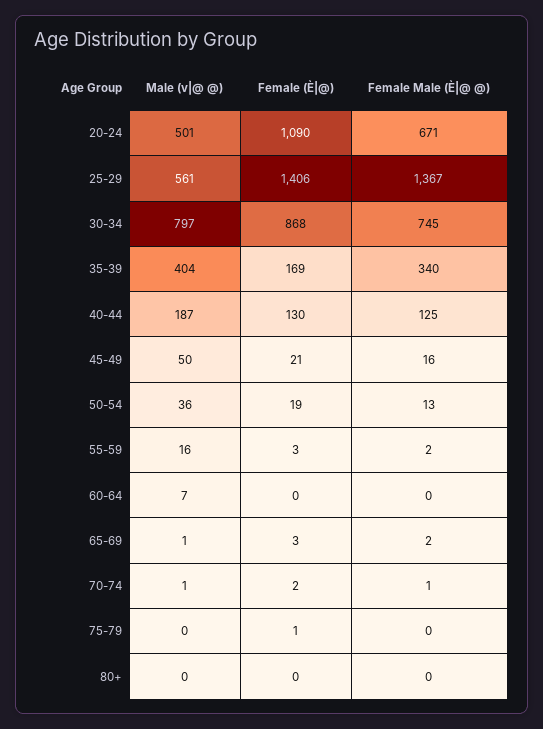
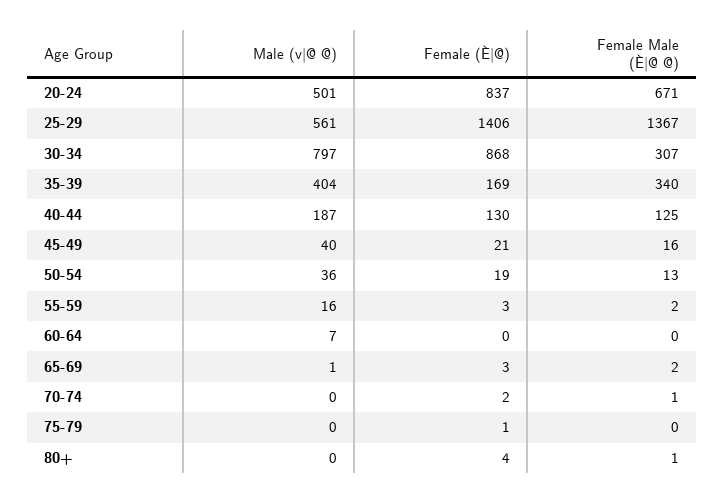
  {
    "Male (v|@ @)": {
      "20-24": 501,
      "25-29": 561,
      "30-34": 797,
      "35-39": 404,
      "40-44": 187,
-     "45-49": 50,
+     "45-49": 40,
      "50-54": 36,
      "55-59": 16,
      "60-64": 7,
      "65-69": 1,
-     "70-74": 1,
+     "70-74": 0,
      "75-79": 0,
      "80+": 0
    },
    "Female (È|@)": {
-     "20-24": 1090,
+     "20-24": 837,
      "25-29": 1406,
      "30-34": 868,
      "35-39": 169,
      "40-44": 130,
      "45-49": 21,
      "50-54": 19,
      "55-59": 3,
      "60-64": 0,
      "65-69": 3,
      "70-74": 2,
      "75-79": 1,
-     "80+": 0
+     "80+": 4
    },
    "Female Male (È|@ @)": {
      "20-24": 671,
      "25-29": 1367,
-     "30-34": 745,
+     "30-34": 307,
      "35-39": 340,
      "40-44": 125,
      "45-49": 16,
      "50-54": 13,
      "55-59": 2,
      "60-64": 0,
      "65-69": 2,
      "70-74": 1,
      "75-79": 0,
-     "80+": 0
+     "80+": 1
    }
  }

